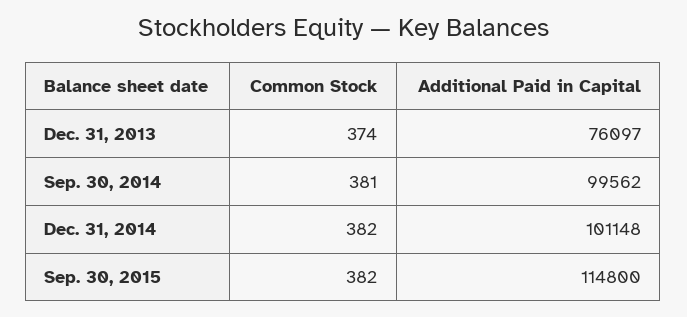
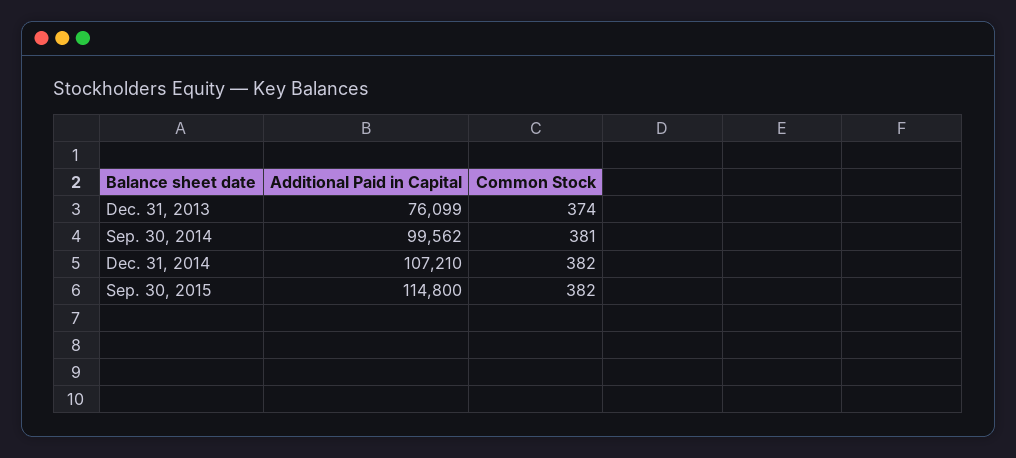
  {
    "Common Stock": {
      "Dec. 31, 2013": 374,
      "Sep. 30, 2014": 381,
      "Dec. 31, 2014": 382,
      "Sep. 30, 2015": 382
    },
    "Additional Paid in Capital": {
-     "Dec. 31, 2013": 76097,
+     "Dec. 31, 2013": 76099,
      "Sep. 30, 2014": 99562,
-     "Dec. 31, 2014": 101148,
+     "Dec. 31, 2014": 107210,
      "Sep. 30, 2015": 114800
    }
  }

